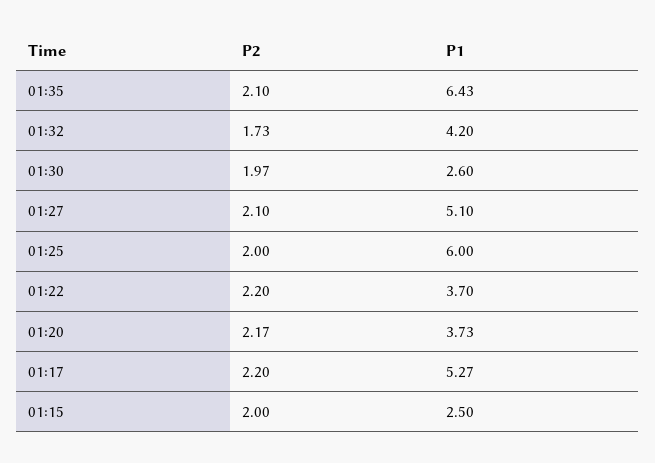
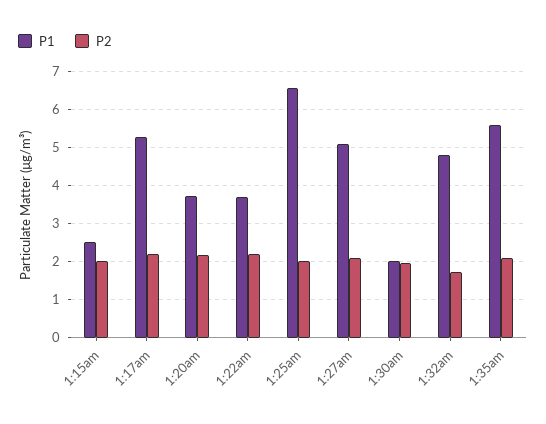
  {
    "P2": {
      "01:35": 2.1,
      "01:32": 1.73,
      "01:30": 1.97,
      "01:27": 2.1,
      "01:25": 2,
      "01:22": 2.2,
      "01:20": 2.17,
      "01:17": 2.2,
      "01:15": 2
    },
    "P1": {
-     "01:35": 6.43,
+     "01:35": 5.6,
-     "01:32": 4.2,
+     "01:32": 4.8,
-     "01:30": 2.6,
+     "01:30": 2,
      "01:27": 5.1,
-     "01:25": 6,
+     "01:25": 6.6,
      "01:22": 3.7,
      "01:20": 3.73,
      "01:17": 5.27,
      "01:15": 2.5
    }
  }

